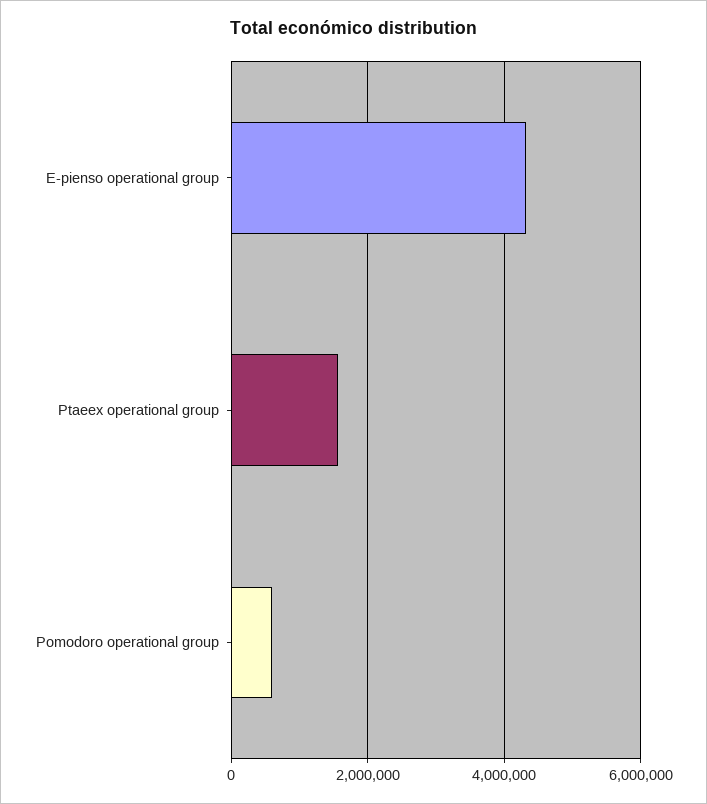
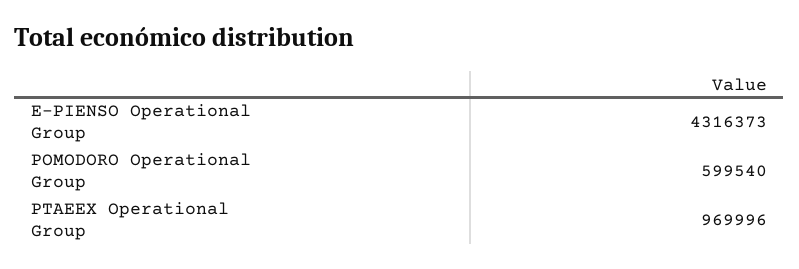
  {
    "E-pienso operational group": 4316373,
-   "Ptaeex operational group": 1600000,
+   "Ptaeex operational group": 969996,
    "Pomodoro operational group": 599540
  }

